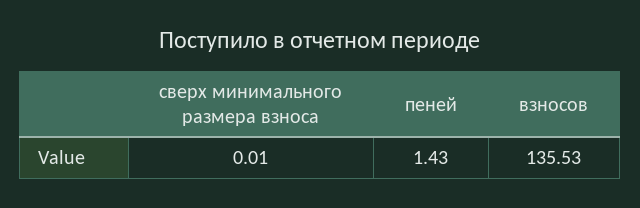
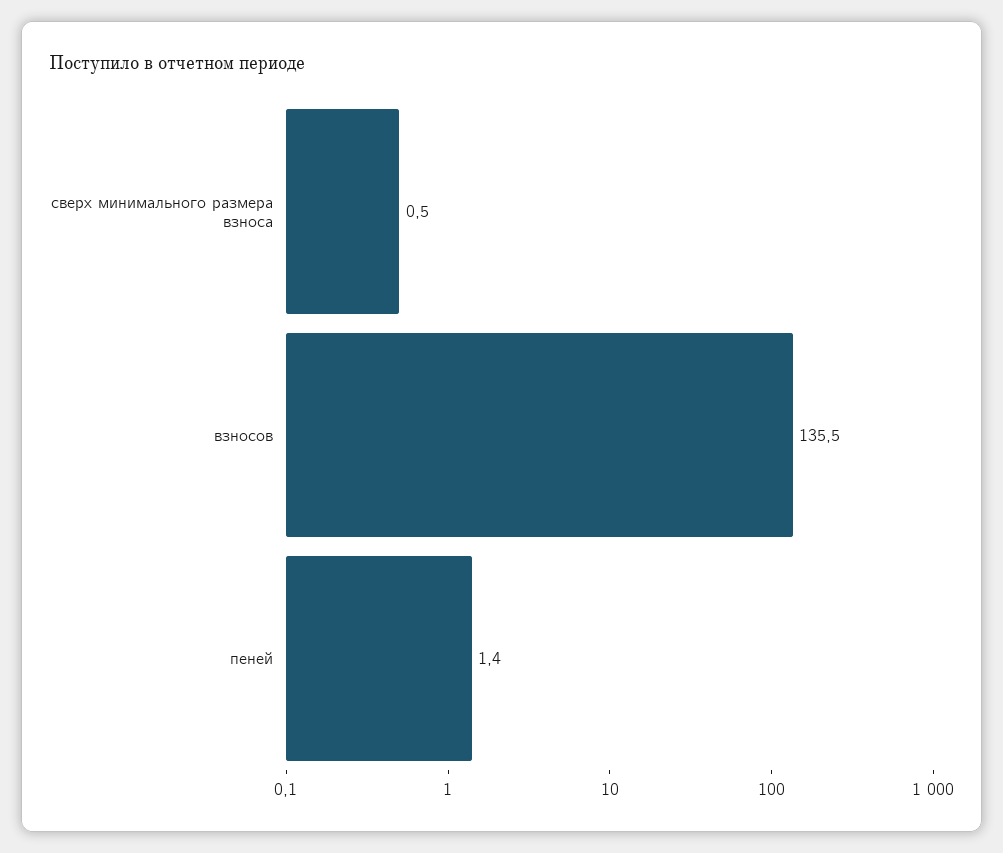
  {
-   "сверх минимального размера взноса": 0.01,
+   "сверх минимального размера взноса": 0.5,
    "пеней": 1.43,
    "взносов": 135.53
  }

